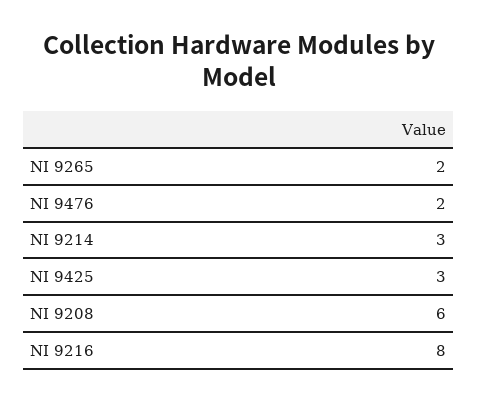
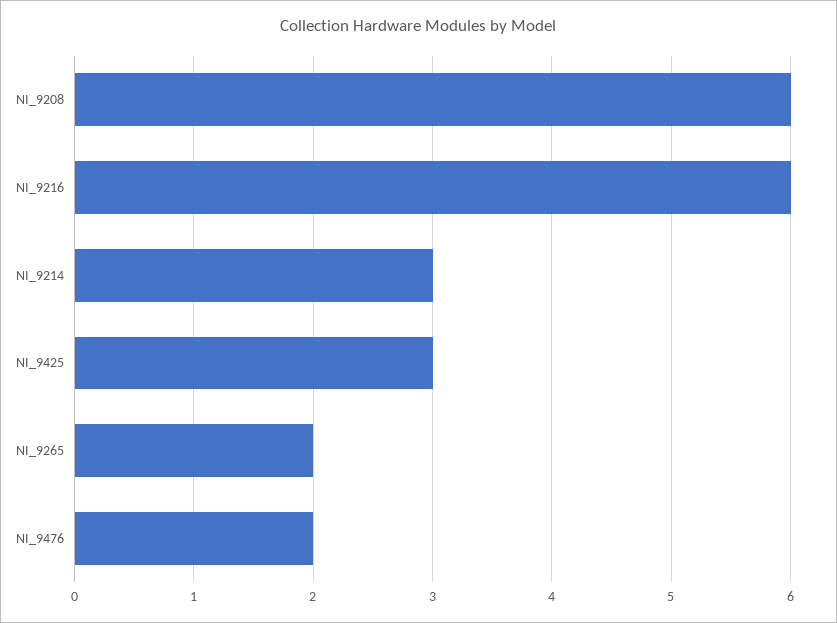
  {
    "NI 9265": 2,
    "NI 9476": 2,
    "NI 9214": 3,
    "NI 9425": 3,
    "NI 9208": 6,
-   "NI 9216": 8
+   "NI 9216": 6
  }

